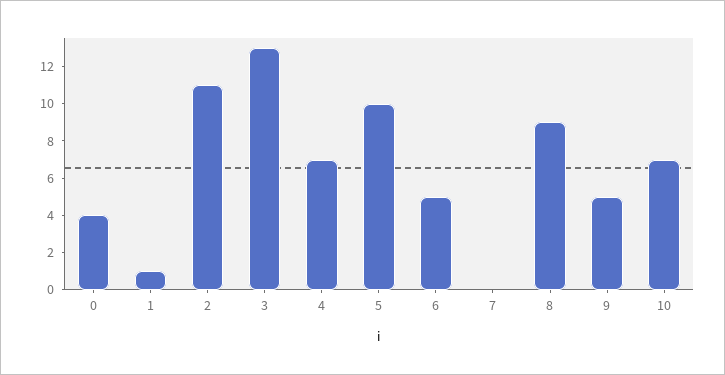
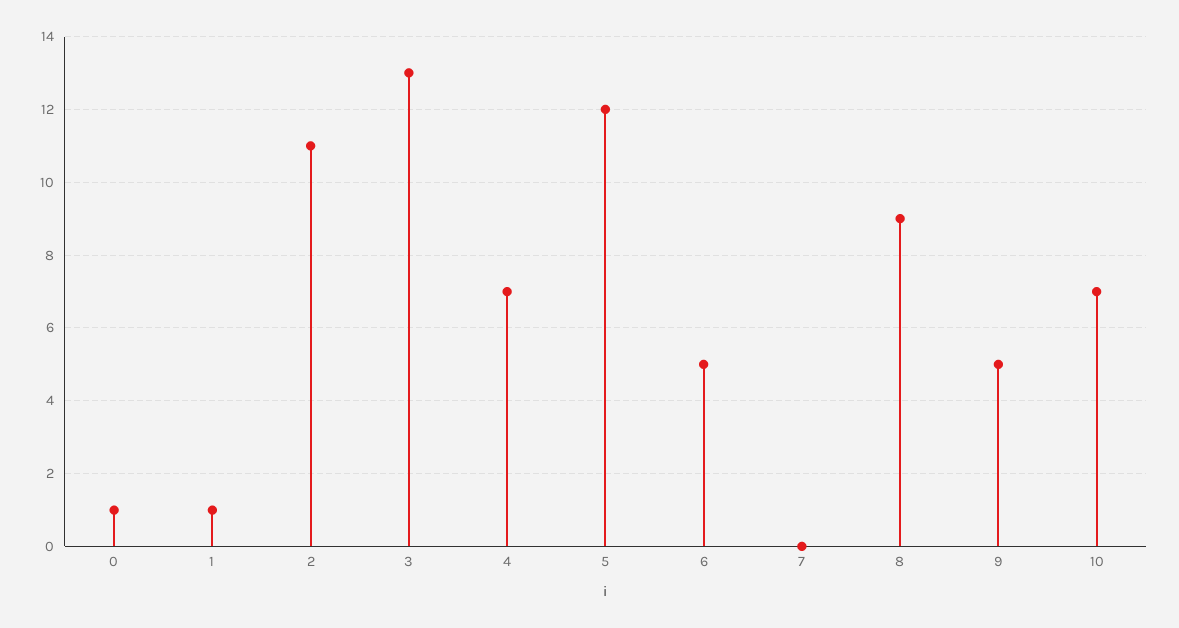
  {
-   "0": 4,
+   "0": 1,
    "1": 1,
    "2": 11,
    "3": 13,
    "4": 7,
-   "5": 10,
+   "5": 12,
    "6": 5,
    "7": 0,
    "8": 9,
    "9": 5,
    "10": 7
  }

